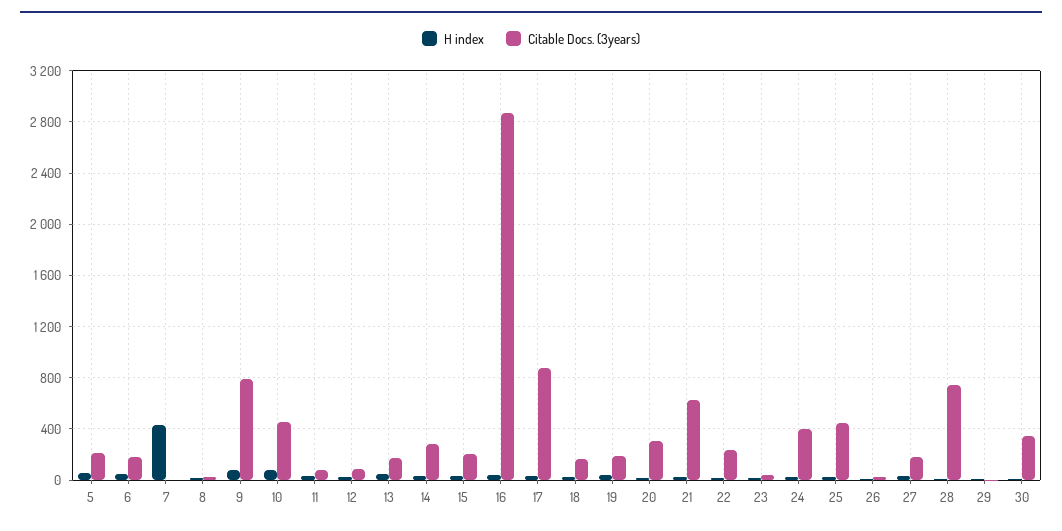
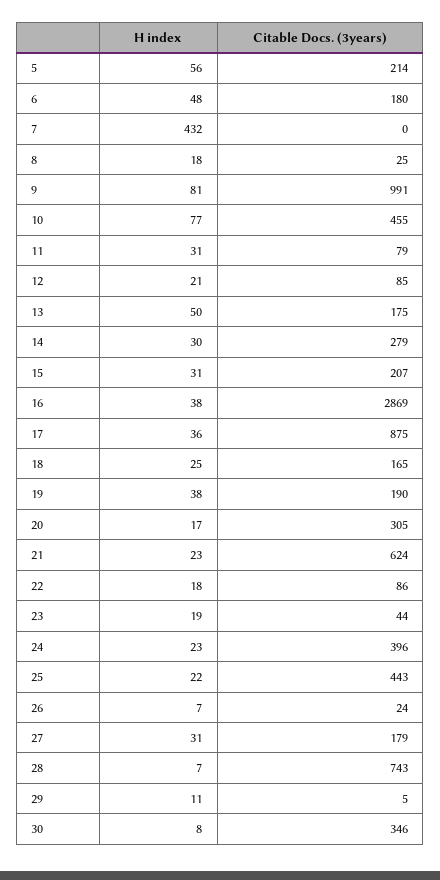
  {
    "H index": {
      "5": 56,
      "6": 48,
      "7": 432,
      "8": 18,
      "9": 81,
      "10": 77,
      "11": 31,
      "12": 21,
      "13": 50,
      "14": 30,
      "15": 31,
      "16": 38,
      "17": 36,
      "18": 25,
      "19": 38,
      "20": 17,
      "21": 23,
      "22": 18,
      "23": 19,
      "24": 23,
      "25": 22,
      "26": 7,
      "27": 31,
      "28": 7,
      "29": 11,
      "30": 8
    },
    "Citable Docs. (3years)": {
      "5": 214,
      "6": 180,
      "7": 0,
      "8": 25,
-     "9": 800,
+     "9": 991,
      "10": 455,
      "11": 79,
      "12": 85,
      "13": 175,
      "14": 279,
      "15": 207,
      "16": 2869,
      "17": 875,
      "18": 165,
      "19": 190,
      "20": 305,
      "21": 624,
-     "22": 250,
+     "22": 86,
      "23": 44,
      "24": 396,
      "25": 443,
      "26": 24,
      "27": 179,
      "28": 743,
      "29": 5,
      "30": 346
    }
  }

